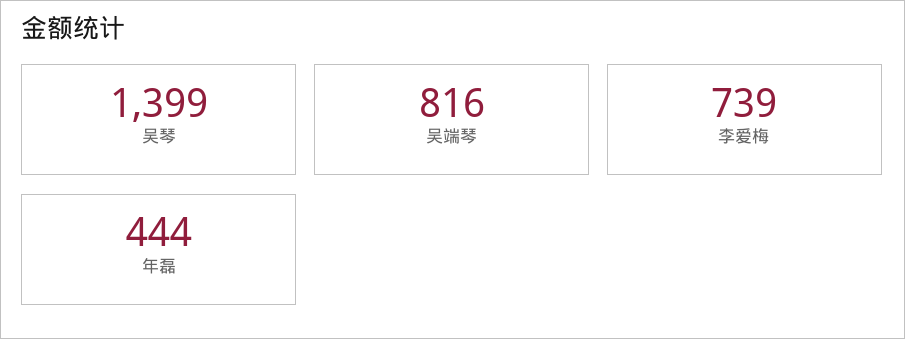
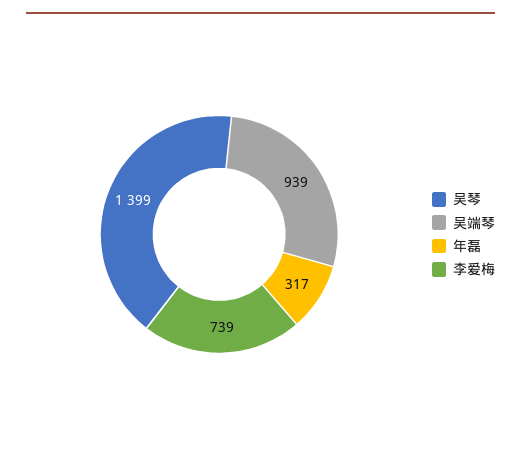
  {
    "吴琴": 1399,
-   "吴端琴": 816,
+   "吴端琴": 939,
    "李爱梅": 739,
-   "年磊": 444
+   "年磊": 317
  }

